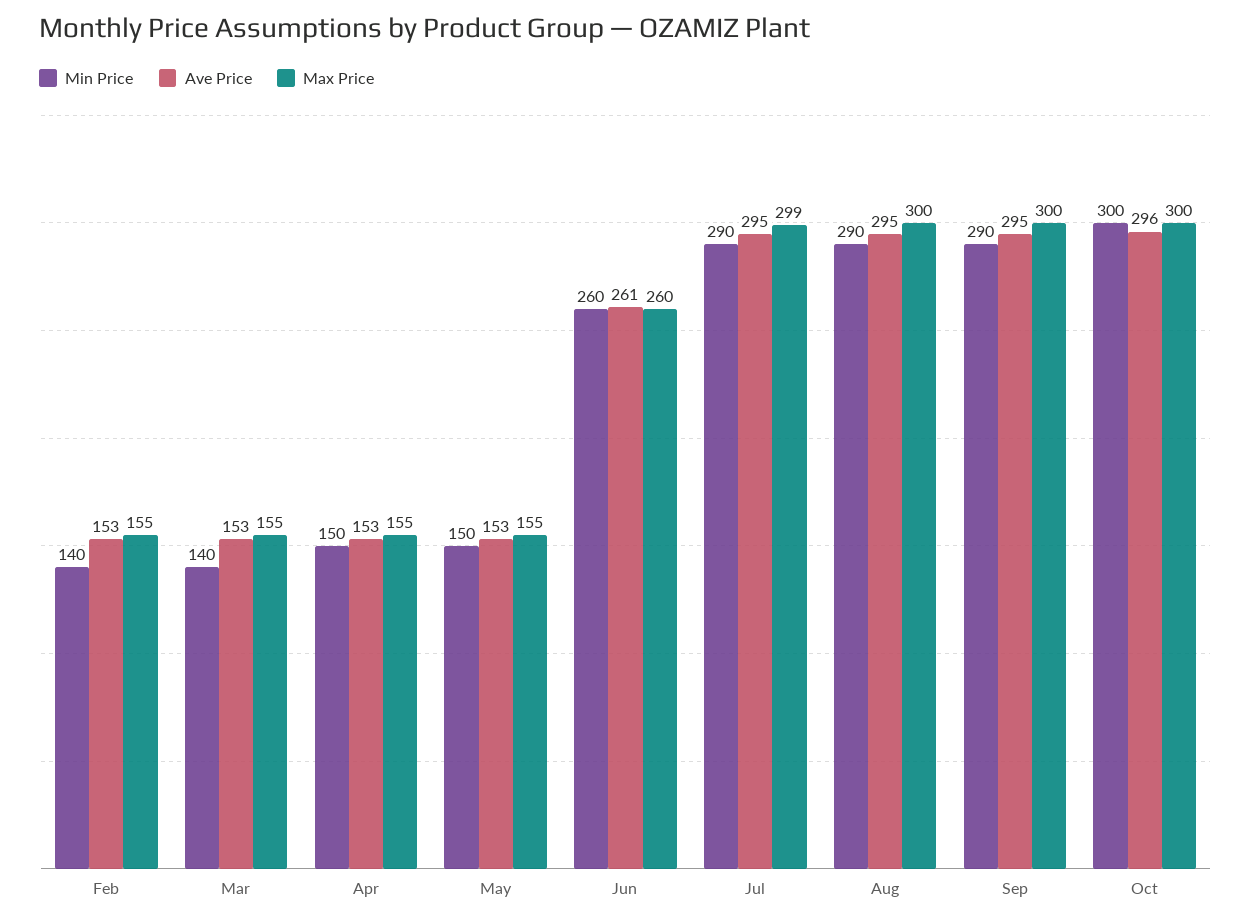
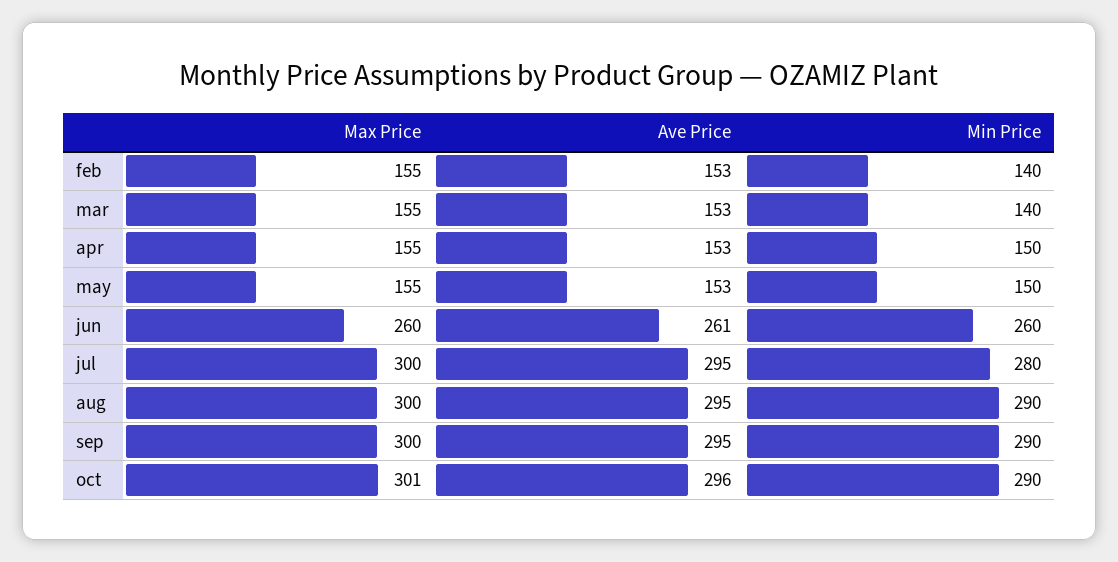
  {
    "Min Price": {
      "Feb": 140,
      "Mar": 140,
      "Apr": 150,
      "May": 150,
      "Jun": 260,
-     "Jul": 290,
+     "Jul": 280,
      "Aug": 290,
      "Sep": 290,
-     "Oct": 300
+     "Oct": 290
    },
    "Ave Price": {
      "Feb": 153,
      "Mar": 153,
      "Apr": 153,
      "May": 153,
      "Jun": 261,
      "Jul": 295,
      "Aug": 295,
      "Sep": 295,
      "Oct": 296
    },
    "Max Price": {
      "Feb": 155,
      "Mar": 155,
      "Apr": 155,
      "May": 155,
      "Jun": 260,
-     "Jul": 299,
+     "Jul": 300,
      "Aug": 300,
      "Sep": 300,
-     "Oct": 300
+     "Oct": 301
    }
  }

